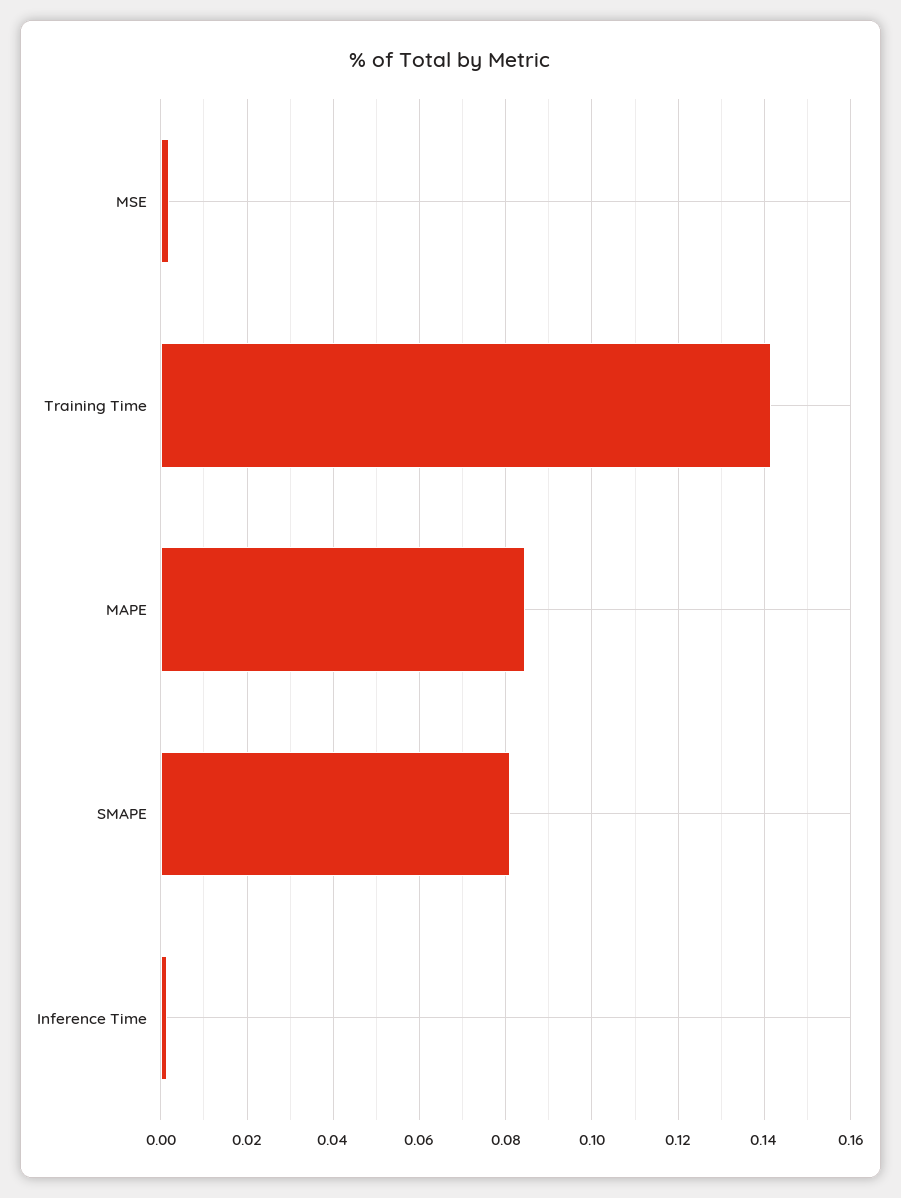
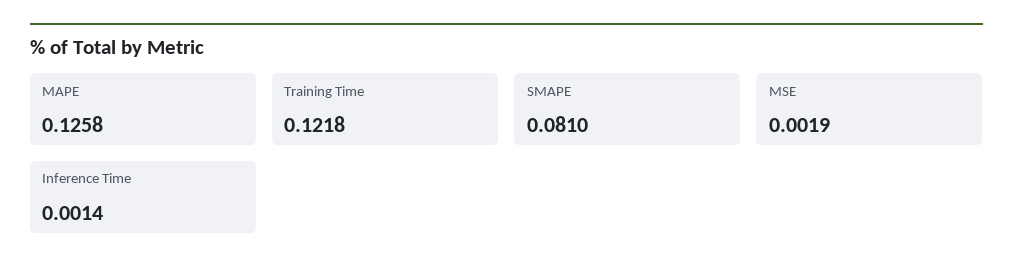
  {
    "MSE": 0.0019,
-   "Training Time": 0.142,
+   "Training Time": 0.1218,
-   "MAPE": 0.084,
+   "MAPE": 0.1258,
    "SMAPE": 0.081,
    "Inference Time": 0.0014
  }

